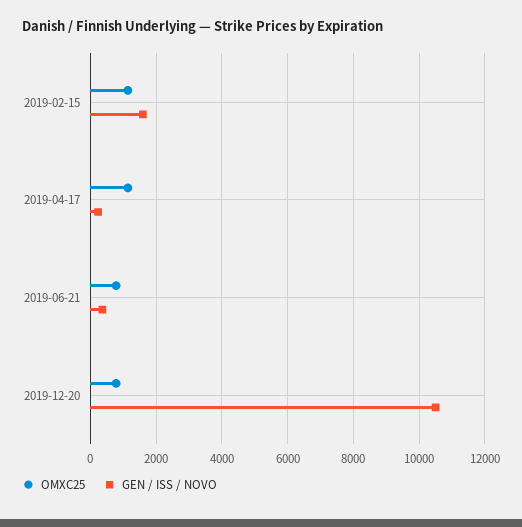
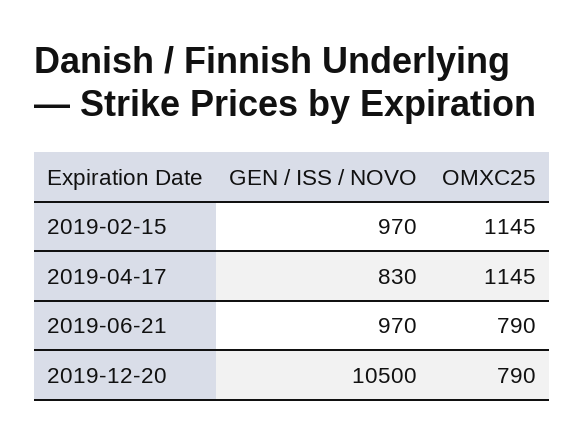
  {
    "OMXC25": {
      "2019-02-15": 1145,
      "2019-04-17": 1145,
      "2019-06-21": 790,
      "2019-12-20": 790
    },
    "GEN / ISS / NOVO": {
-     "2019-02-15": 1600,
+     "2019-02-15": 970,
-     "2019-04-17": 200,
+     "2019-04-17": 830,
-     "2019-06-21": 400,
+     "2019-06-21": 970,
      "2019-12-20": 10500
    }
  }

